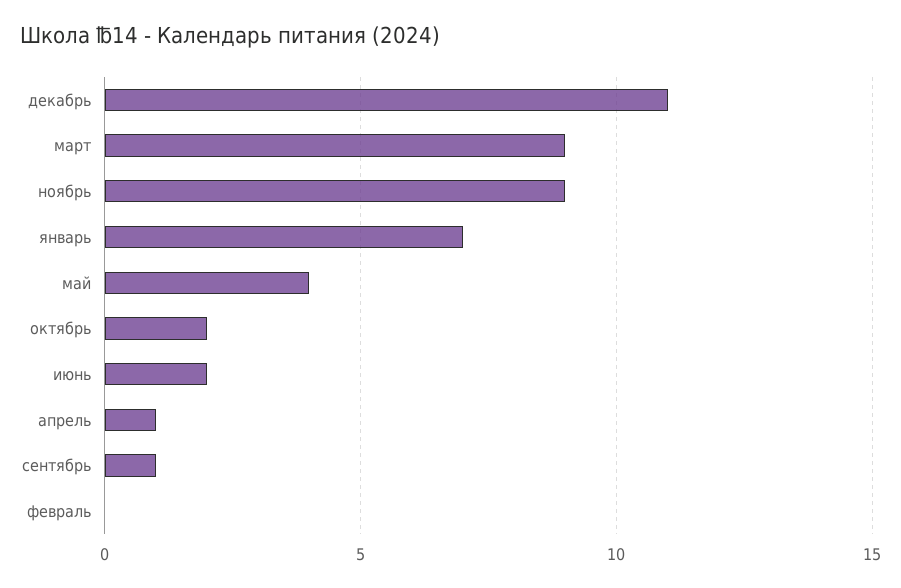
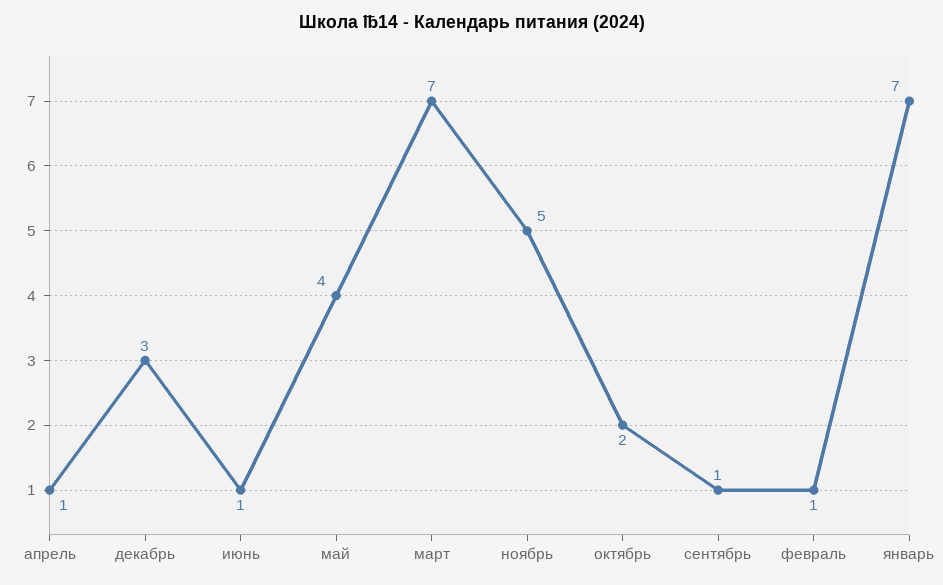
  {
-   "декабрь": 11,
+   "декабрь": 3,
-   "март": 9,
+   "март": 7,
-   "ноябрь": 9,
+   "ноябрь": 5,
    "январь": 7,
    "май": 4,
    "октябрь": 2,
-   "июнь": 2,
+   "июнь": 1,
    "апрель": 1,
    "сентябрь": 1,
-   "февраль": 0
+   "февраль": 1
  }

